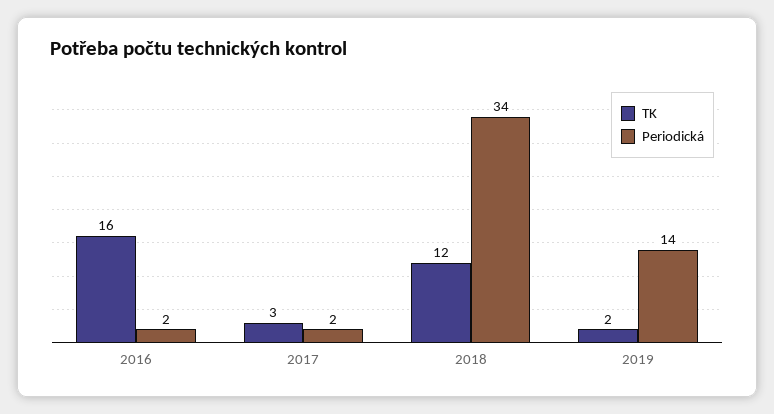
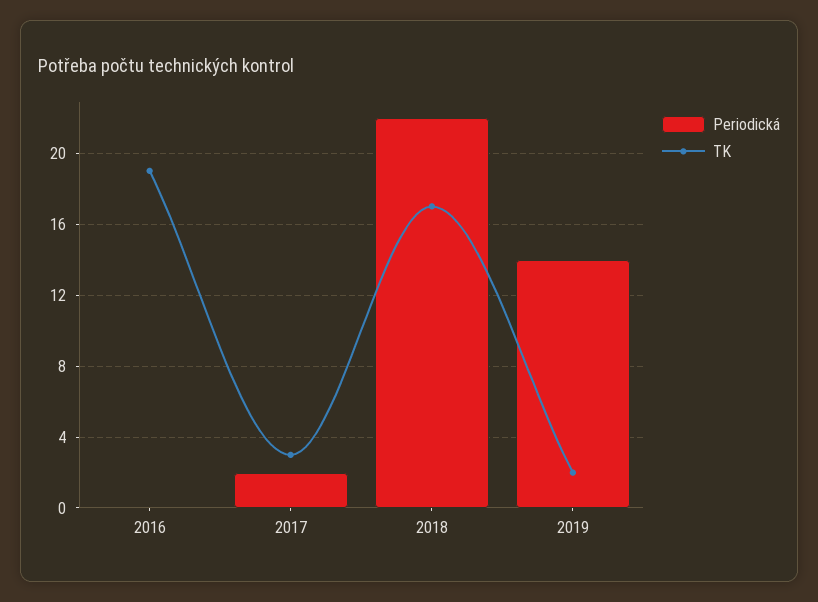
  {
    "TK": {
-     "2016": 16,
+     "2016": 19,
      "2017": 3,
-     "2018": 12,
+     "2018": 17,
      "2019": 2
    },
    "Periodická": {
-     "2016": 2,
+     "2016": 0,
      "2017": 2,
-     "2018": 34,
+     "2018": 22,
      "2019": 14
    }
  }

